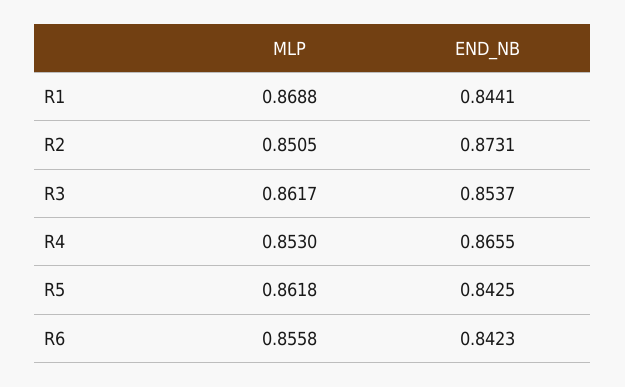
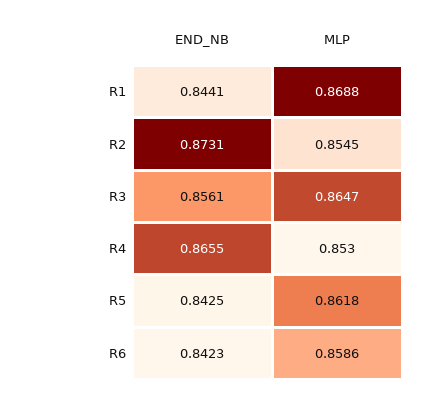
  {
    "MLP": {
      "R1": 0.8688,
-     "R2": 0.8505,
+     "R2": 0.8545,
-     "R3": 0.8617,
+     "R3": 0.8647,
      "R4": 0.853,
      "R5": 0.8618,
-     "R6": 0.8558
+     "R6": 0.8586
    },
    "END_NB": {
      "R1": 0.8441,
      "R2": 0.8731,
-     "R3": 0.8537,
+     "R3": 0.8561,
      "R4": 0.8655,
      "R5": 0.8425,
      "R6": 0.8423
    }
  }

